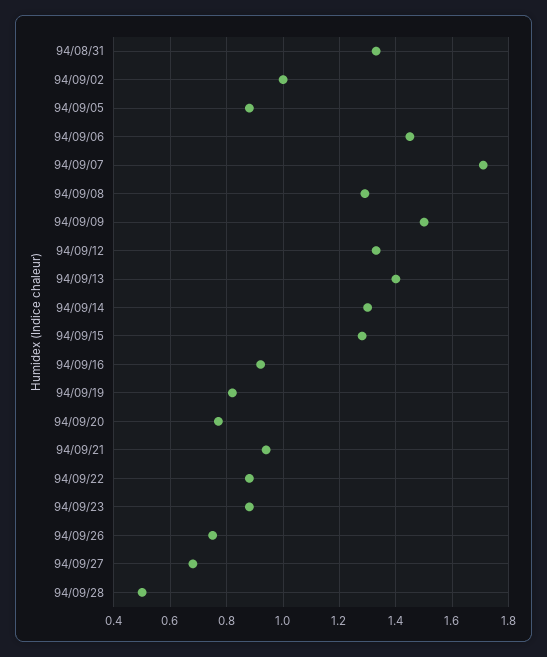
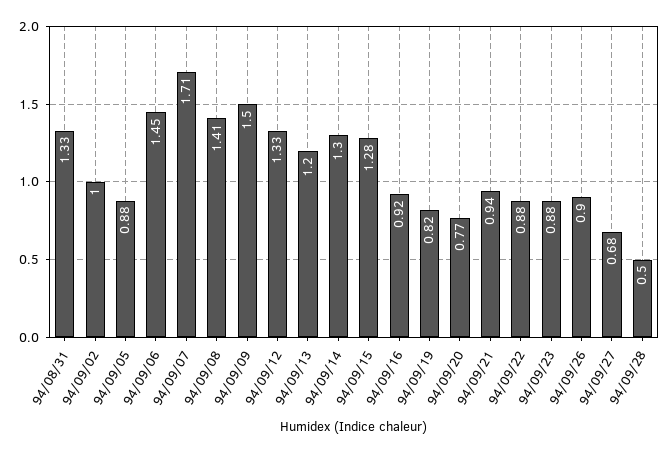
  {
    "94/08/31": 1.33,
    "94/09/02": 1,
    "94/09/05": 0.88,
    "94/09/06": 1.45,
    "94/09/07": 1.71,
-   "94/09/08": 1.3,
+   "94/09/08": 1.41,
    "94/09/09": 1.5,
    "94/09/12": 1.33,
-   "94/09/13": 1.4,
+   "94/09/13": 1.2,
    "94/09/14": 1.3,
    "94/09/15": 1.28,
    "94/09/16": 0.92,
    "94/09/19": 0.82,
    "94/09/20": 0.77,
    "94/09/21": 0.94,
    "94/09/22": 0.88,
    "94/09/23": 0.88,
-   "94/09/26": 0.75,
+   "94/09/26": 0.9,
    "94/09/27": 0.68,
    "94/09/28": 0.5
  }

